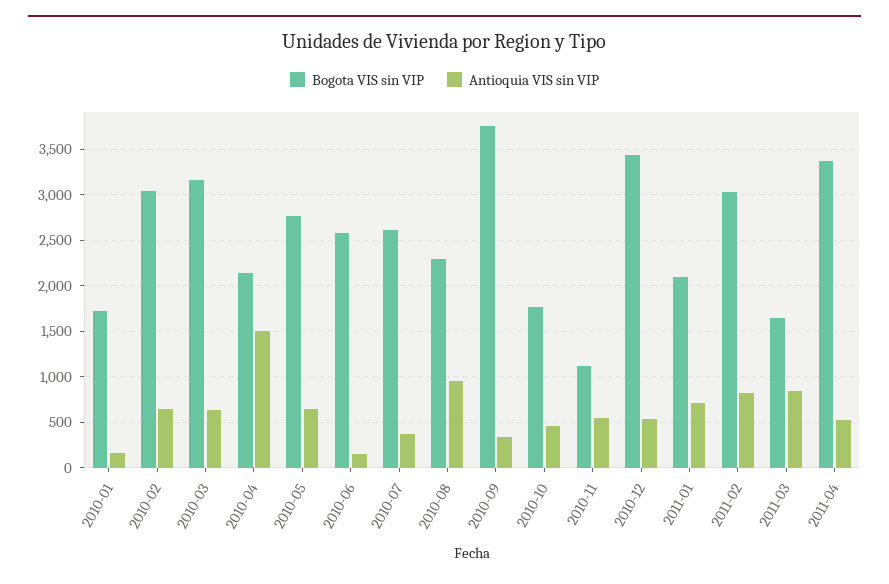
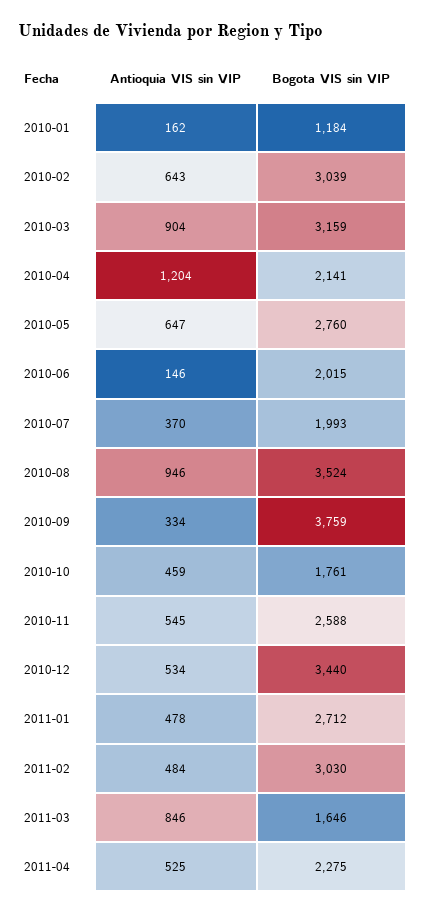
  {
    "Bogota VIS sin VIP": {
-     "2010-01": 1700,
+     "2010-01": 1184,
      "2010-02": 3039,
      "2010-03": 3159,
      "2010-04": 2141,
      "2010-05": 2760,
-     "2010-06": 2600,
+     "2010-06": 2015,
-     "2010-07": 2600,
+     "2010-07": 1993,
-     "2010-08": 2300,
+     "2010-08": 3524,
      "2010-09": 3759,
      "2010-10": 1761,
-     "2010-11": 1100,
+     "2010-11": 2588,
      "2010-12": 3440,
-     "2011-01": 2100,
+     "2011-01": 2712,
      "2011-02": 3030,
      "2011-03": 1646,
-     "2011-04": 3400
+     "2011-04": 2275
    },
    "Antioquia VIS sin VIP": {
      "2010-01": 162,
      "2010-02": 643,
-     "2010-03": 600,
+     "2010-03": 904,
-     "2010-04": 1500,
+     "2010-04": 1204,
      "2010-05": 647,
      "2010-06": 146,
      "2010-07": 370,
      "2010-08": 946,
      "2010-09": 334,
      "2010-10": 459,
      "2010-11": 545,
      "2010-12": 534,
-     "2011-01": 700,
+     "2011-01": 478,
-     "2011-02": 800,
+     "2011-02": 484,
      "2011-03": 846,
      "2011-04": 525
    }
  }

